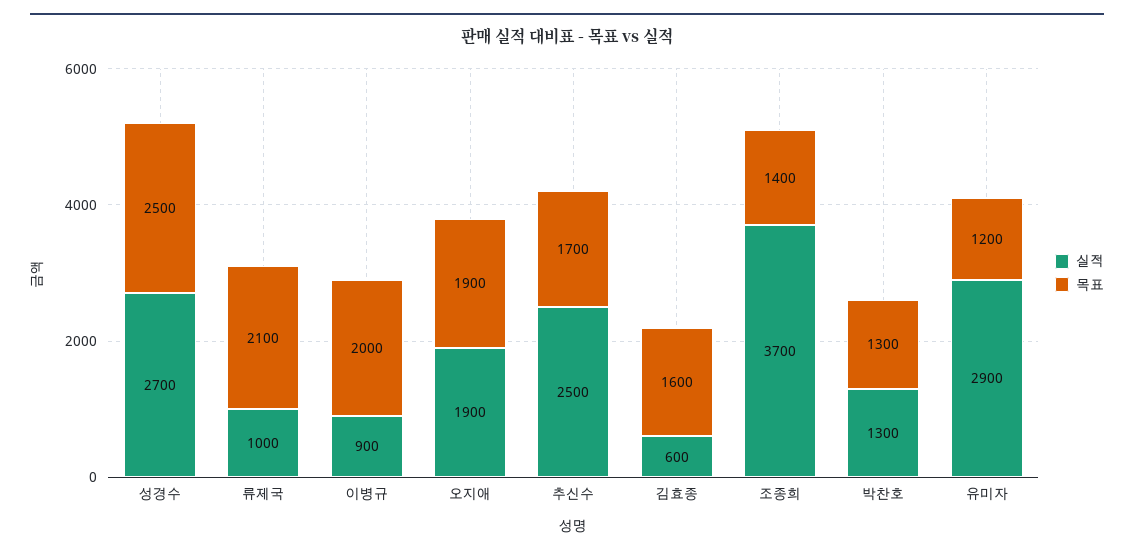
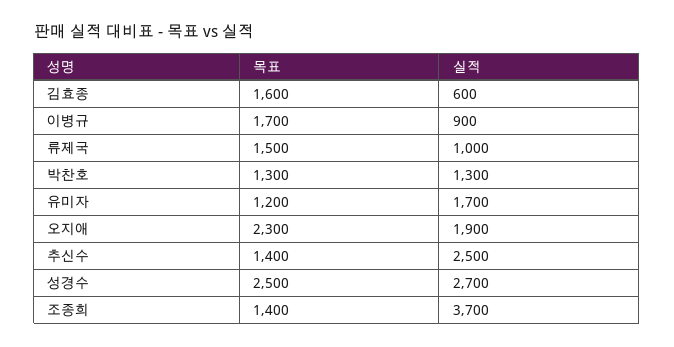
  {
    "실적": {
      "성경수": 2700,
      "류제국": 1000,
      "이병규": 900,
      "오지애": 1900,
      "추신수": 2500,
      "김효종": 600,
      "조종희": 3700,
      "박찬호": 1300,
-     "유미자": 2900
+     "유미자": 1700
    },
    "목표": {
      "성경수": 2500,
-     "류제국": 2100,
+     "류제국": 1500,
-     "이병규": 2000,
+     "이병규": 1700,
-     "오지애": 1900,
+     "오지애": 2300,
-     "추신수": 1700,
+     "추신수": 1400,
      "김효종": 1600,
      "조종희": 1400,
      "박찬호": 1300,
      "유미자": 1200
    }
  }

